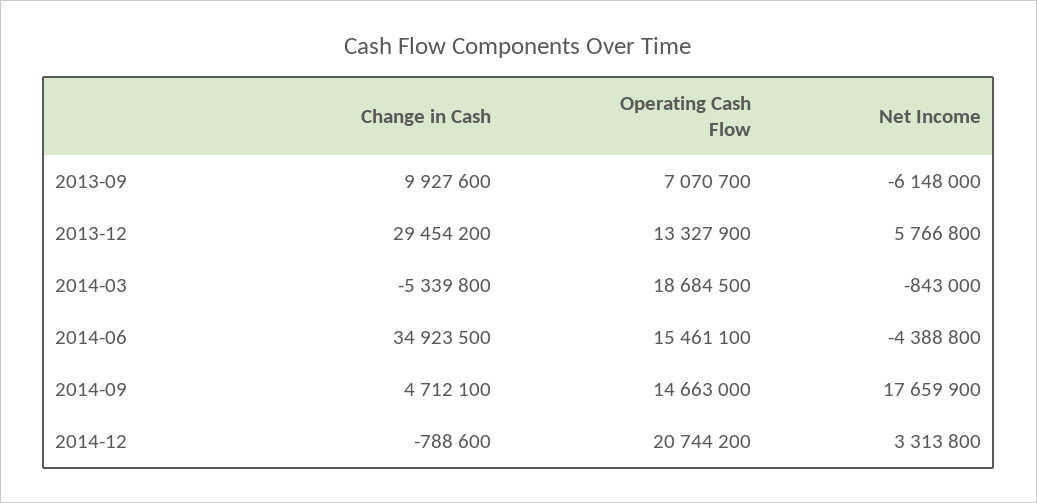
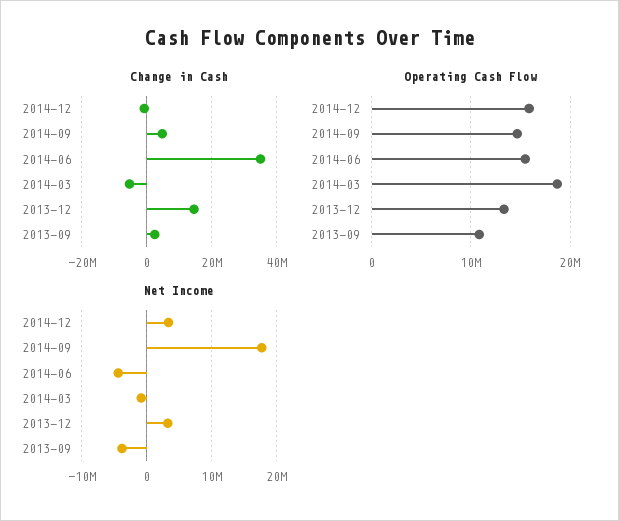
  {
    "Change in Cash": {
-     "2013-09": 9927600,
+     "2013-09": 2000000,
-     "2013-12": 29454200,
+     "2013-12": 14000000,
      "2014-03": -5339800,
      "2014-06": 34923500,
      "2014-09": 4712100,
      "2014-12": -788600
    },
    "Operating Cash Flow": {
-     "2013-09": 7070700,
+     "2013-09": 11000000,
      "2013-12": 13327900,
      "2014-03": 18684500,
      "2014-06": 15461100,
      "2014-09": 14663000,
-     "2014-12": 20744200
+     "2014-12": 16000000
    },
    "Net Income": {
-     "2013-09": -6148000,
+     "2013-09": -4000000,
-     "2013-12": 5766800,
+     "2013-12": 3000000,
      "2014-03": -843000,
      "2014-06": -4388800,
      "2014-09": 17659900,
      "2014-12": 3313800
    }
  }

